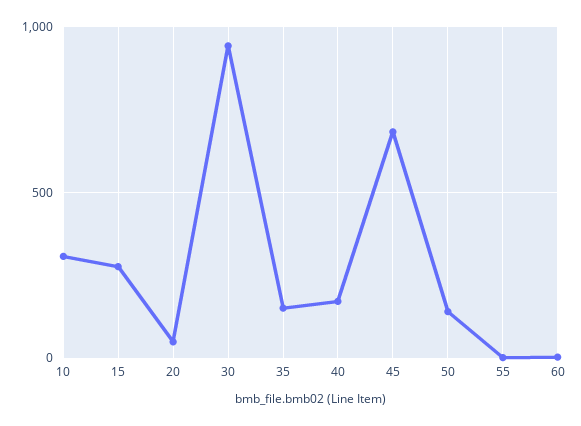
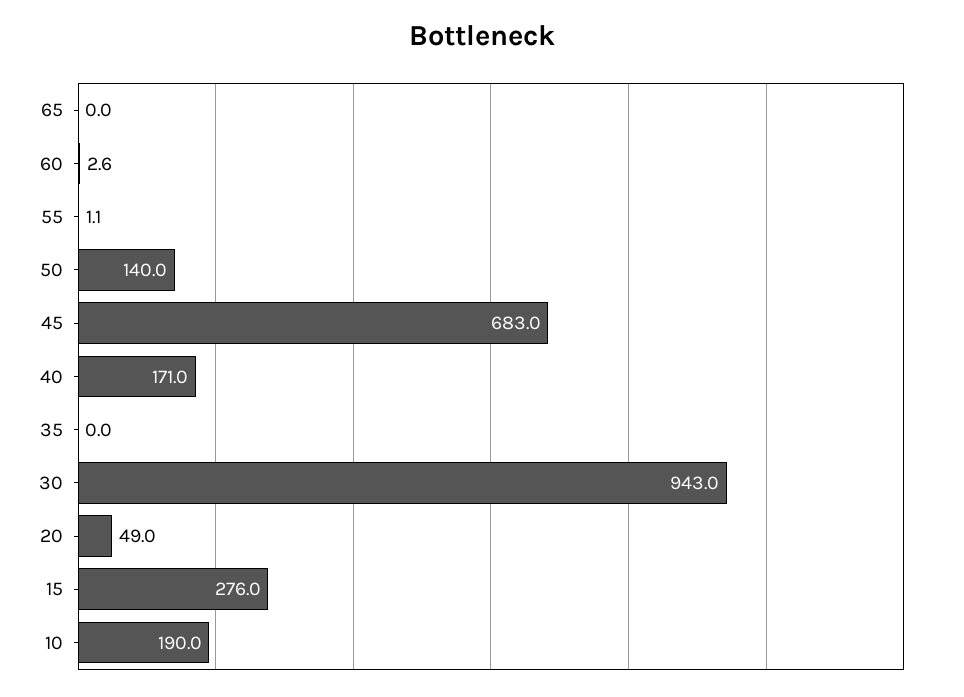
  {
-   "10": 300,
+   "10": 190,
    "15": 276,
    "20": 49,
    "30": 943,
-   "35": 150,
+   "35": 0,
    "40": 171,
    "45": 683,
    "50": 140,
    "55": 1.1,
-   "60": 2.6
+   "60": 2.6,
+   "65": 0
  }

